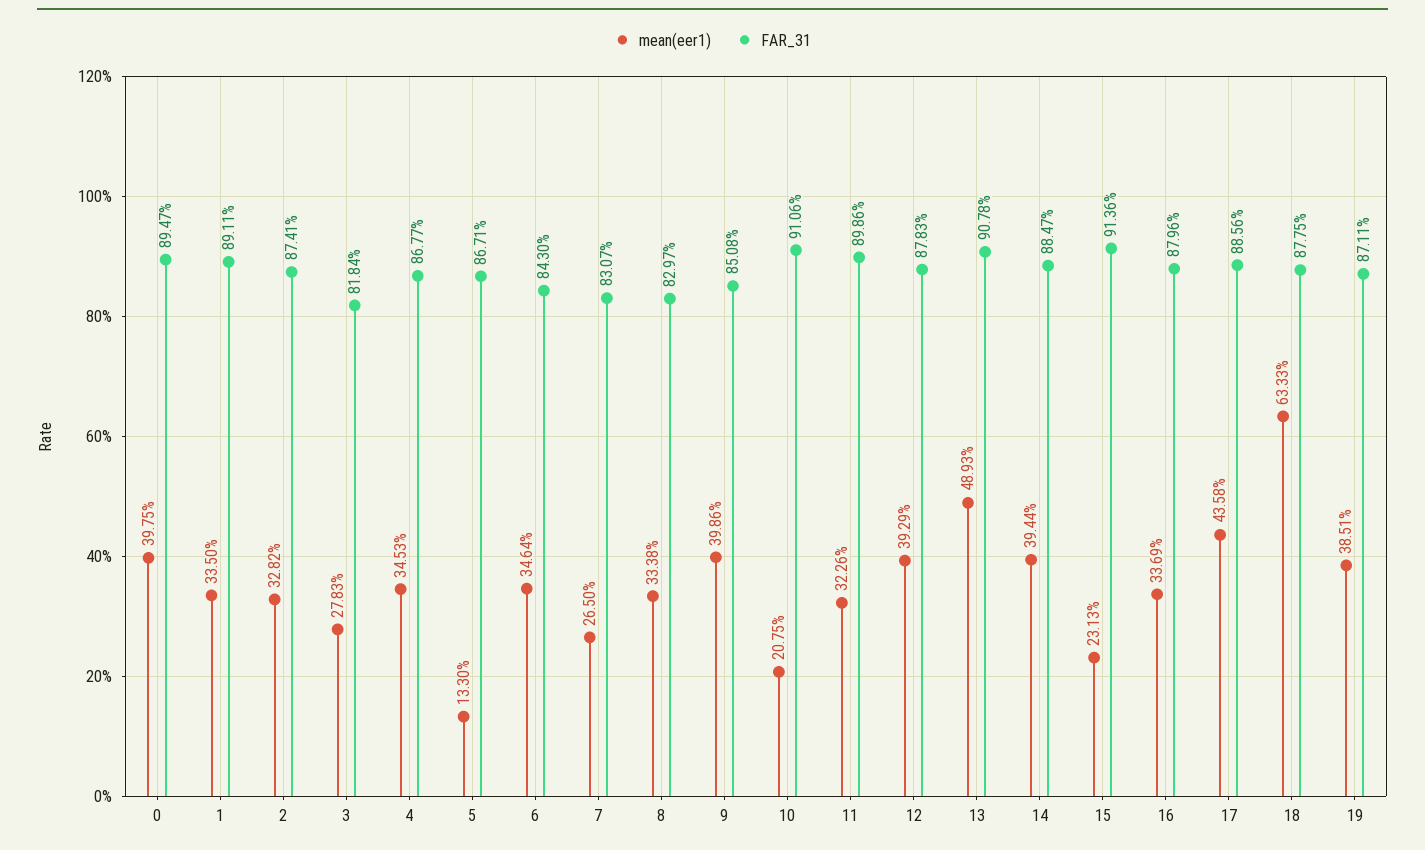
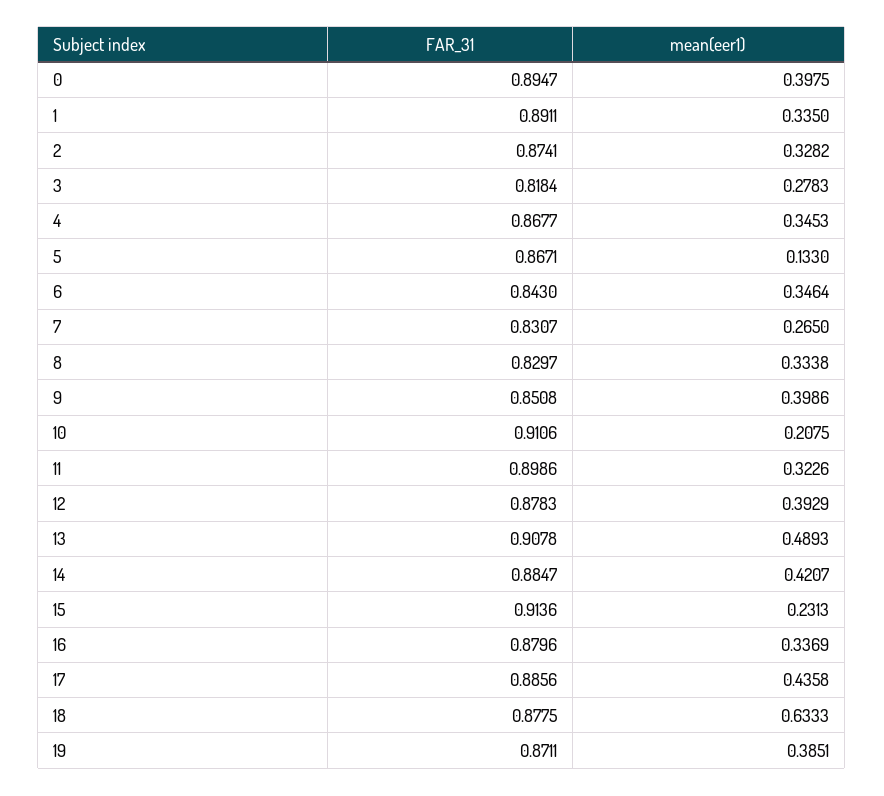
  {
    "mean(eer1)": {
      "0": 0.3975,
      "1": 0.335,
      "2": 0.3282,
      "3": 0.2783,
      "4": 0.3453,
      "5": 0.133,
      "6": 0.3464,
      "7": 0.265,
      "8": 0.3338,
      "9": 0.3986,
      "10": 0.2075,
      "11": 0.3226,
      "12": 0.3929,
      "13": 0.4893,
-     "14": 0.3944,
+     "14": 0.4207,
      "15": 0.2313,
      "16": 0.3369,
      "17": 0.4358,
      "18": 0.6333,
      "19": 0.3851
    },
    "FAR_31": {
      "0": 0.8947,
      "1": 0.8911,
      "2": 0.8741,
      "3": 0.8184,
      "4": 0.8677,
      "5": 0.8671,
      "6": 0.843,
      "7": 0.8307,
      "8": 0.8297,
      "9": 0.8508,
      "10": 0.9106,
      "11": 0.8986,
      "12": 0.8783,
      "13": 0.9078,
      "14": 0.8847,
      "15": 0.9136,
      "16": 0.8796,
      "17": 0.8856,
      "18": 0.8775,
      "19": 0.8711
    }
  }

